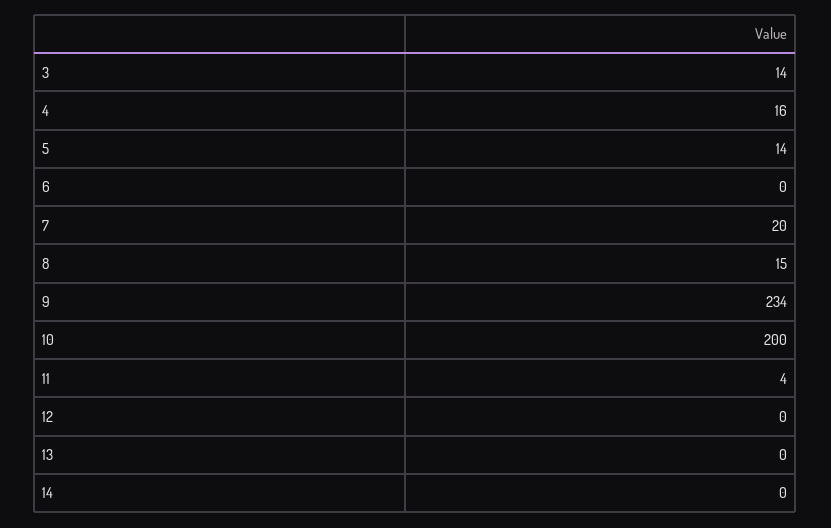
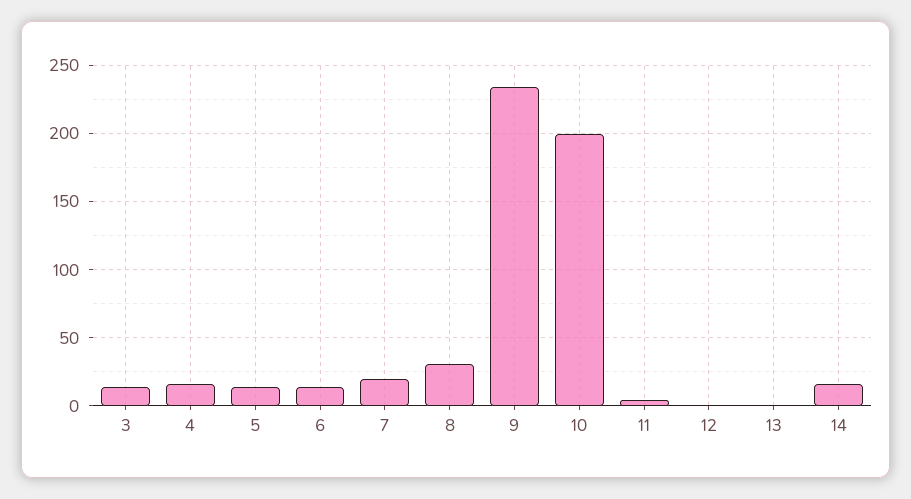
  {
    "3": 14,
    "4": 16,
    "5": 14,
-   "6": 0,
+   "6": 15,
    "7": 20,
-   "8": 15,
+   "8": 30,
    "9": 234,
    "10": 200,
    "11": 4,
    "12": 0,
    "13": 0,
-   "14": 0
+   "14": 15
  }

